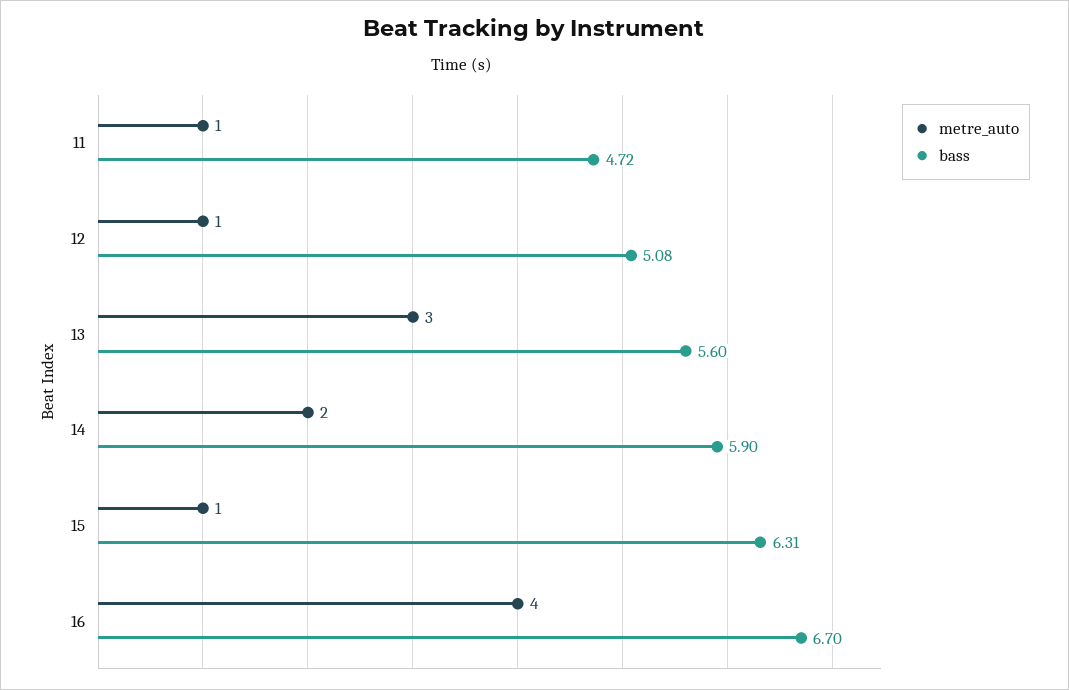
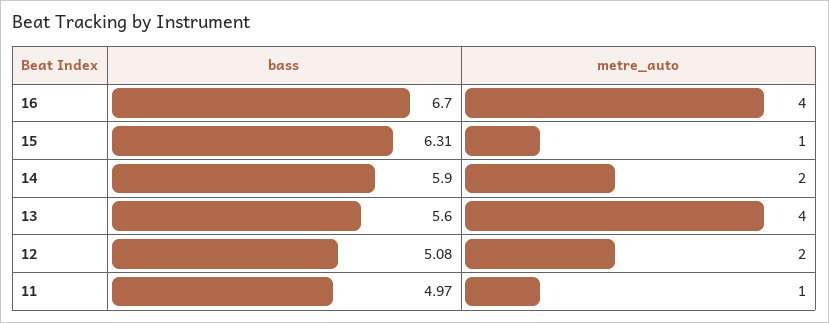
  {
    "metre_auto": {
      "11": 1,
-     "12": 1,
+     "12": 2,
-     "13": 3,
+     "13": 4,
      "14": 2,
      "15": 1,
      "16": 4
    },
    "bass": {
-     "11": 4.72,
+     "11": 4.97,
      "12": 5.08,
      "13": 5.6,
      "14": 5.9,
      "15": 6.31,
      "16": 6.7
    }
  }

